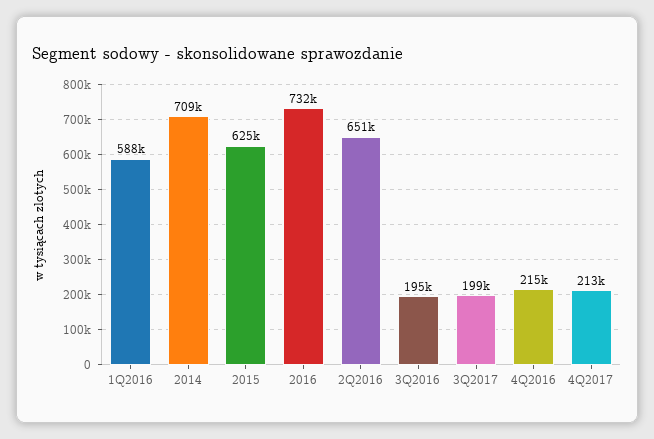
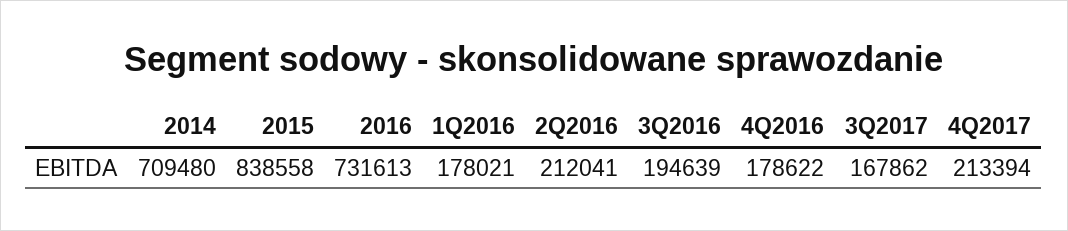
  {
-   "1Q2016": 588000,
+   "1Q2016": 178021,
    "2014": 709480,
-   "2015": 625000,
+   "2015": 838558,
    "2016": 731613,
-   "2Q2016": 651000,
+   "2Q2016": 212041,
    "3Q2016": 194639,
-   "3Q2017": 199000,
+   "3Q2017": 167862,
-   "4Q2016": 215000,
+   "4Q2016": 178622,
    "4Q2017": 213394
  }

